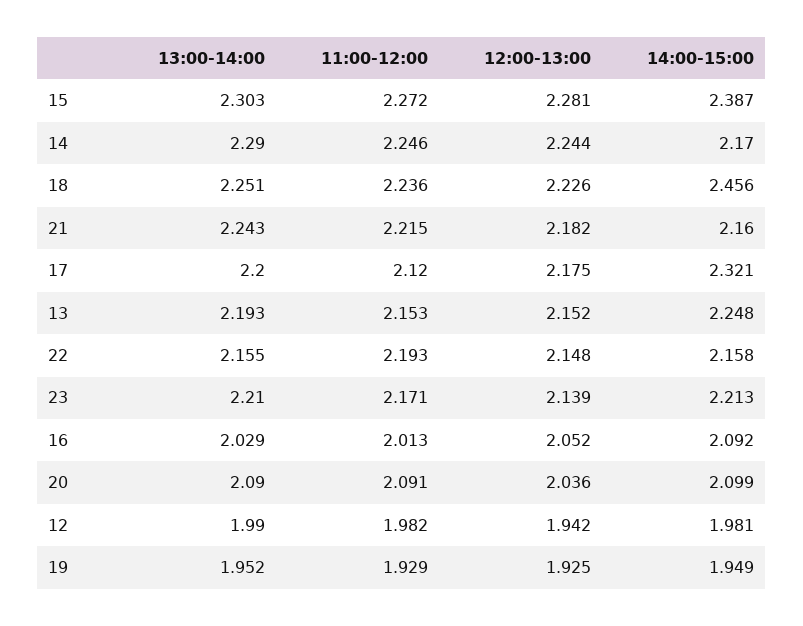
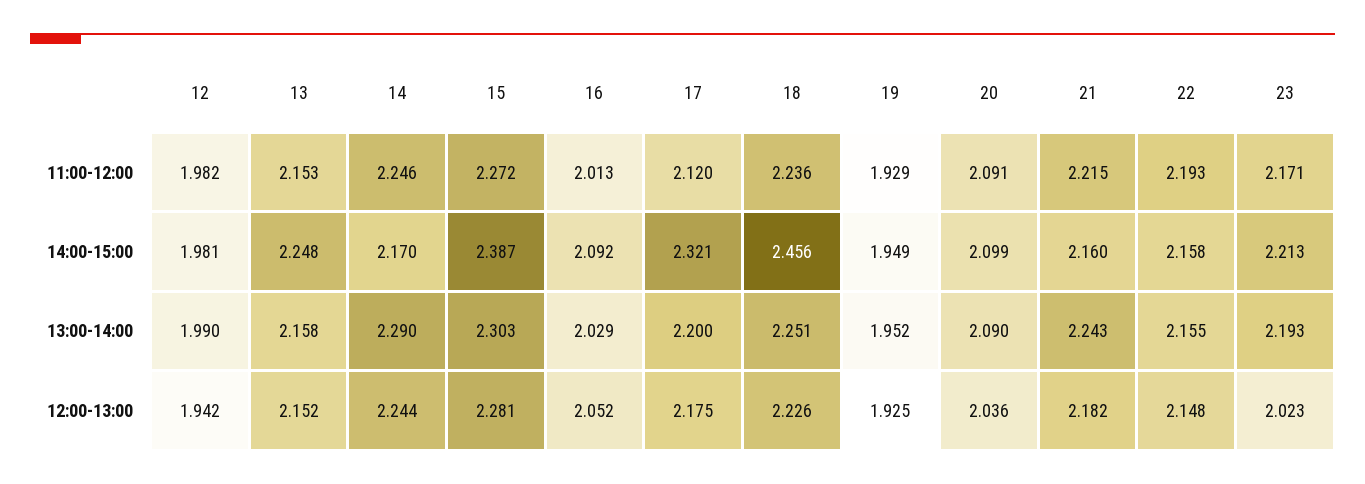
  {
    "13:00-14:00": {
      "15": 2.303,
      "14": 2.29,
      "18": 2.251,
      "21": 2.243,
      "17": 2.2,
-     "13": 2.193,
+     "13": 2.158,
      "22": 2.155,
-     "23": 2.21,
+     "23": 2.193,
      "16": 2.029,
      "20": 2.09,
      "12": 1.99,
      "19": 1.952
    },
    "11:00-12:00": {
      "15": 2.272,
      "14": 2.246,
      "18": 2.236,
      "21": 2.215,
      "17": 2.12,
      "13": 2.153,
      "22": 2.193,
      "23": 2.171,
      "16": 2.013,
      "20": 2.091,
      "12": 1.982,
      "19": 1.929
    },
    "12:00-13:00": {
      "15": 2.281,
      "14": 2.244,
      "18": 2.226,
      "21": 2.182,
      "17": 2.175,
      "13": 2.152,
      "22": 2.148,
-     "23": 2.139,
+     "23": 2.023,
      "16": 2.052,
      "20": 2.036,
      "12": 1.942,
      "19": 1.925
    },
    "14:00-15:00": {
      "15": 2.387,
      "14": 2.17,
      "18": 2.456,
      "21": 2.16,
      "17": 2.321,
      "13": 2.248,
      "22": 2.158,
      "23": 2.213,
      "16": 2.092,
      "20": 2.099,
      "12": 1.981,
      "19": 1.949
    }
  }

